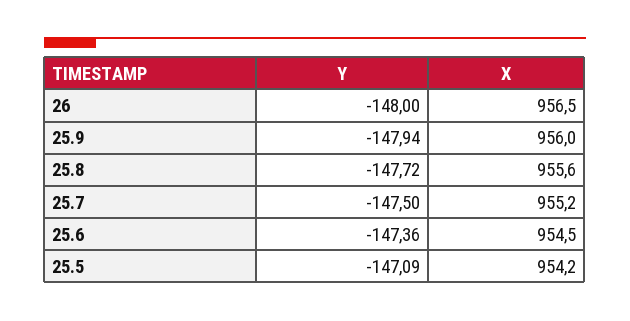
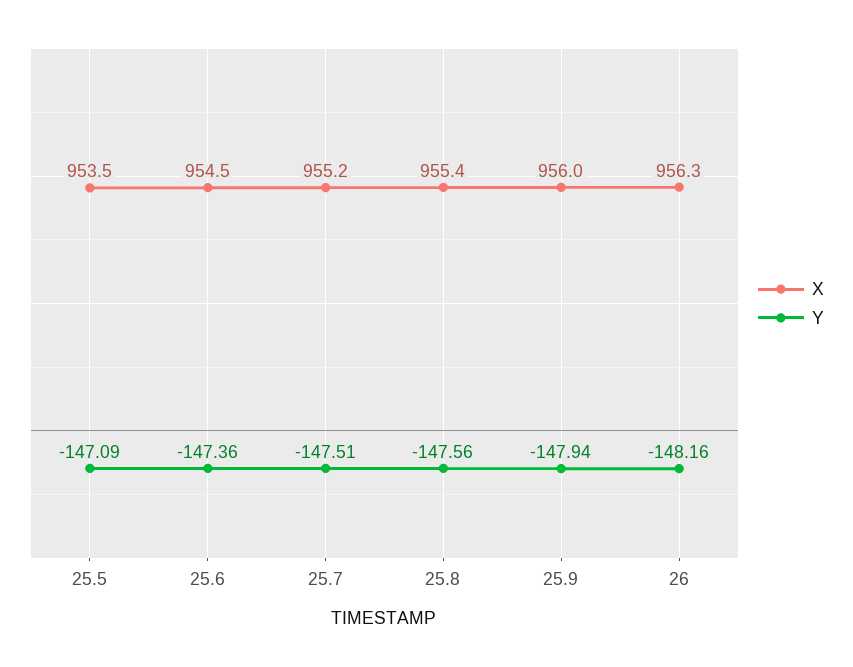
  {
    "Y": {
-     "26": -148,
+     "26": -148.16,
      "25.9": -147.94,
-     "25.8": -147.72,
+     "25.8": -147.56,
-     "25.7": -147.5,
+     "25.7": -147.51,
      "25.6": -147.36,
      "25.5": -147.09
    },
    "X": {
-     "26": 956.5,
+     "26": 956.3,
      "25.9": 956,
-     "25.8": 955.6,
+     "25.8": 955.4,
      "25.7": 955.2,
      "25.6": 954.5,
-     "25.5": 954.2
+     "25.5": 953.5
    }
  }

